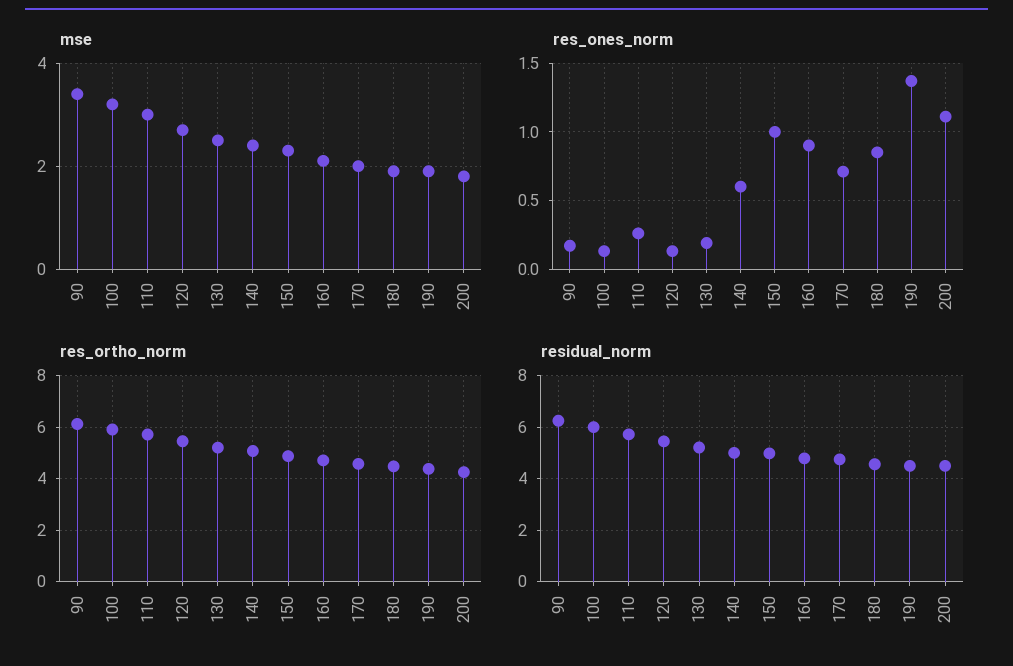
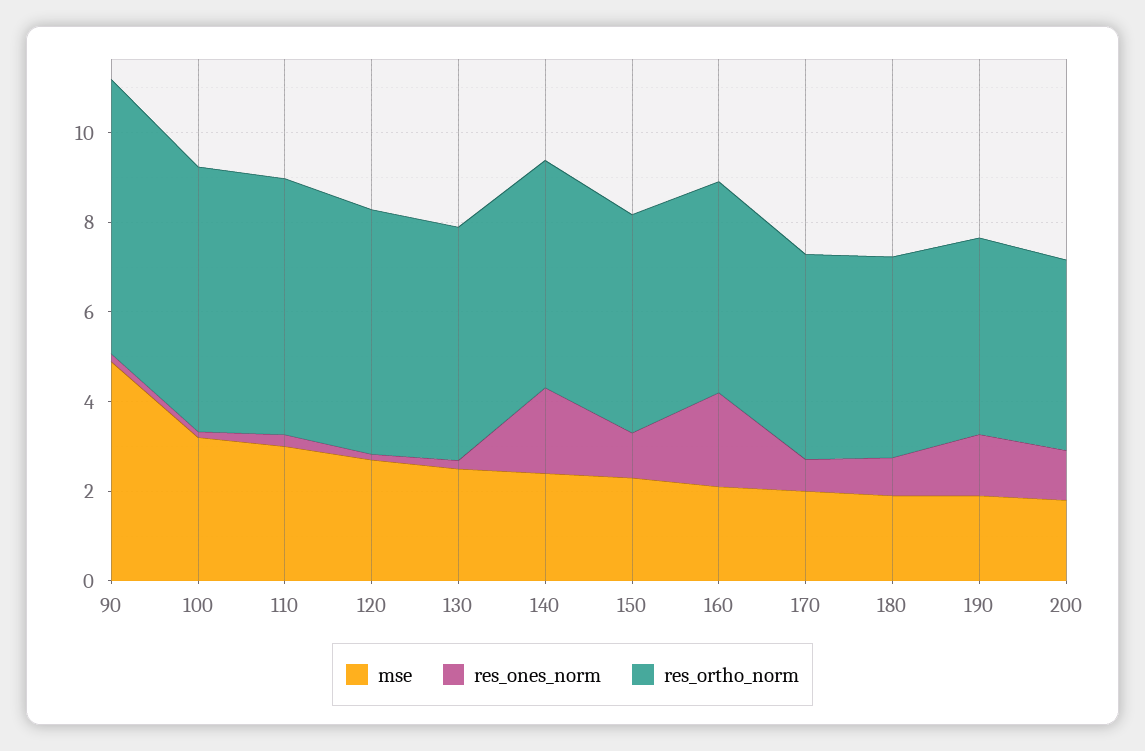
  {
    "mse": {
-     "90": 3.5,
+     "90": 5,
      "100": 3,
      "110": 3,
      "120": 2.5,
      "130": 2.5,
      "140": 2.5,
      "150": 2.5,
      "160": 2,
      "170": 2,
      "180": 2,
      "190": 2,
      "200": 2
    },
    "res_ones_norm": {
      "90": 0.15,
      "100": 0.15,
      "110": 0.25,
      "120": 0.15,
      "130": 0.2,
-     "140": 0.6,
+     "140": 2,
      "150": 1,
-     "160": 0.9,
+     "160": 2,
      "170": 0.7,
      "180": 0.85,
      "190": 1.35,
      "200": 1.1
    },
    "res_ortho_norm": {
      "90": 6,
      "100": 6,
      "110": 5.75,
      "120": 5.5,
      "130": 5.25,
      "140": 5,
      "150": 4.75,
      "160": 4.75,
      "170": 4.5,
      "180": 4.5,
      "190": 4.5,
      "200": 4.25
-   },
+   }
-   "residual_norm": {
-     "90": 6.25,
-     "100": 6,
-     "110": 5.75,
-     "120": 5.5,
-     "130": 5.25,
-     "140": 5,
-     "150": 5,
-     "160": 4.75,
-     "170": 4.75,
-     "180": 4.5,
-     "190": 4.5,
-     "200": 4.5
-   }
  }

